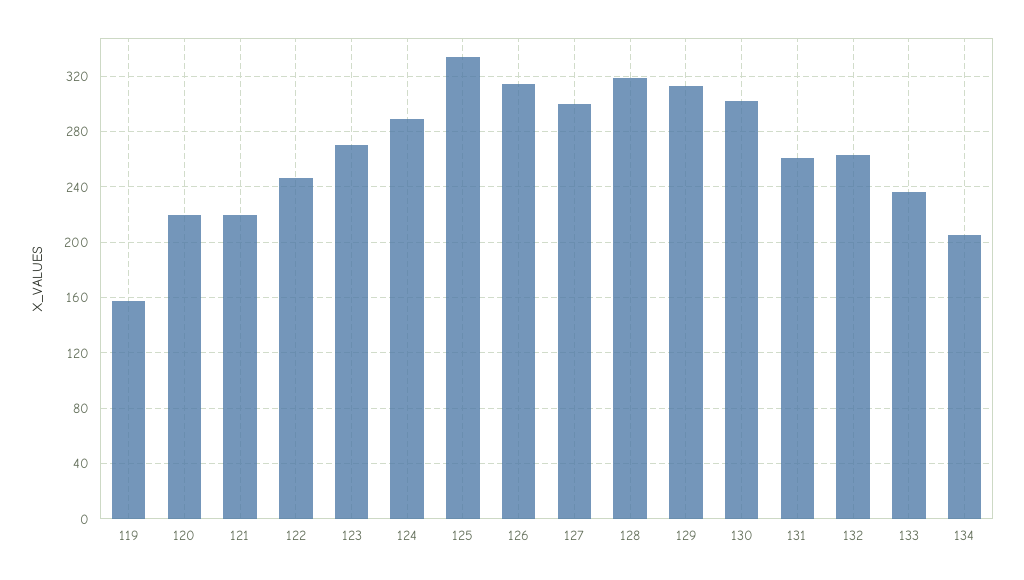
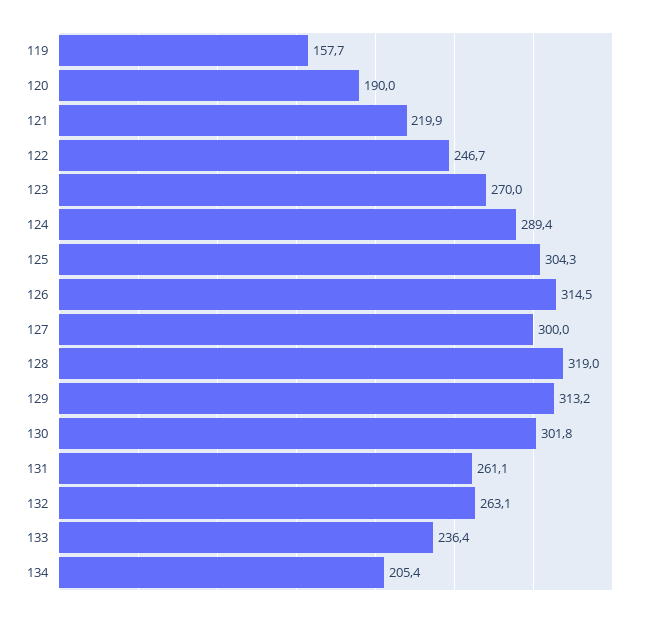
  {
    "119": 157.7,
-   "120": 220,
+   "120": 190,
    "121": 219.9,
    "122": 246.7,
    "123": 270,
    "124": 289.4,
-   "125": 335,
+   "125": 304.3,
    "126": 314.5,
    "127": 300,
    "128": 319,
    "129": 313.2,
    "130": 301.8,
    "131": 261.1,
    "132": 263.1,
    "133": 236.4,
    "134": 205.4
  }

